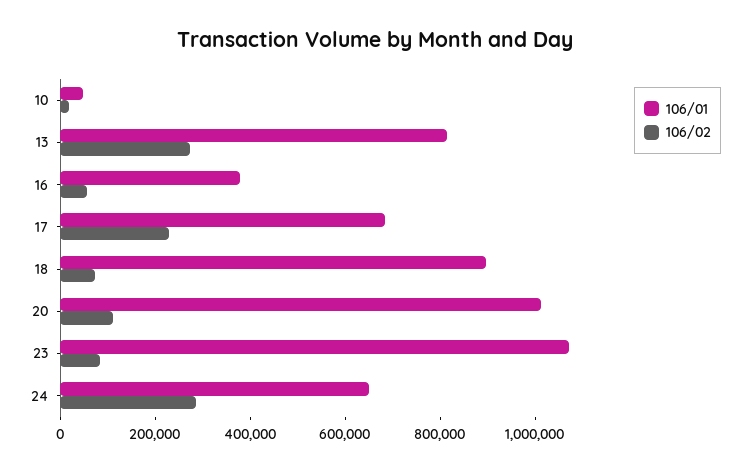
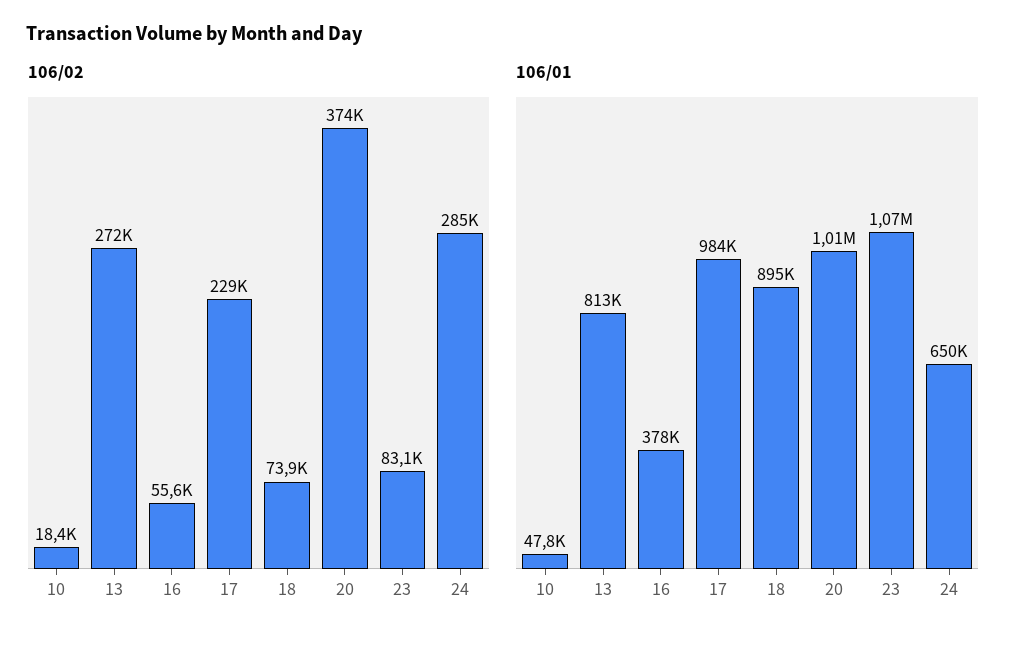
  {
    "106/01": {
      "10": 47800,
      "13": 813000,
      "16": 378000,
-     "17": 700000,
+     "17": 984000,
      "18": 895000,
      "20": 1010000,
      "23": 1070000,
      "24": 650000
    },
    "106/02": {
      "10": 18400,
      "13": 272000,
      "16": 55600,
      "17": 229000,
      "18": 73900,
-     "20": 100000,
+     "20": 374000,
      "23": 83100,
      "24": 285000
    }
  }

